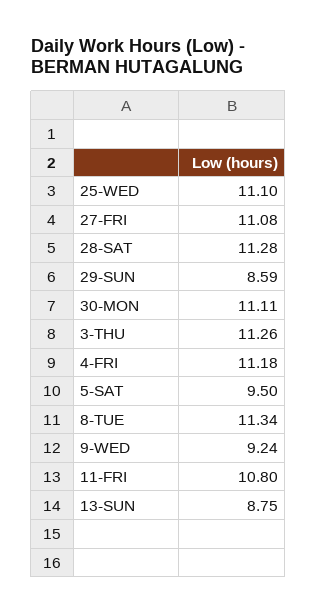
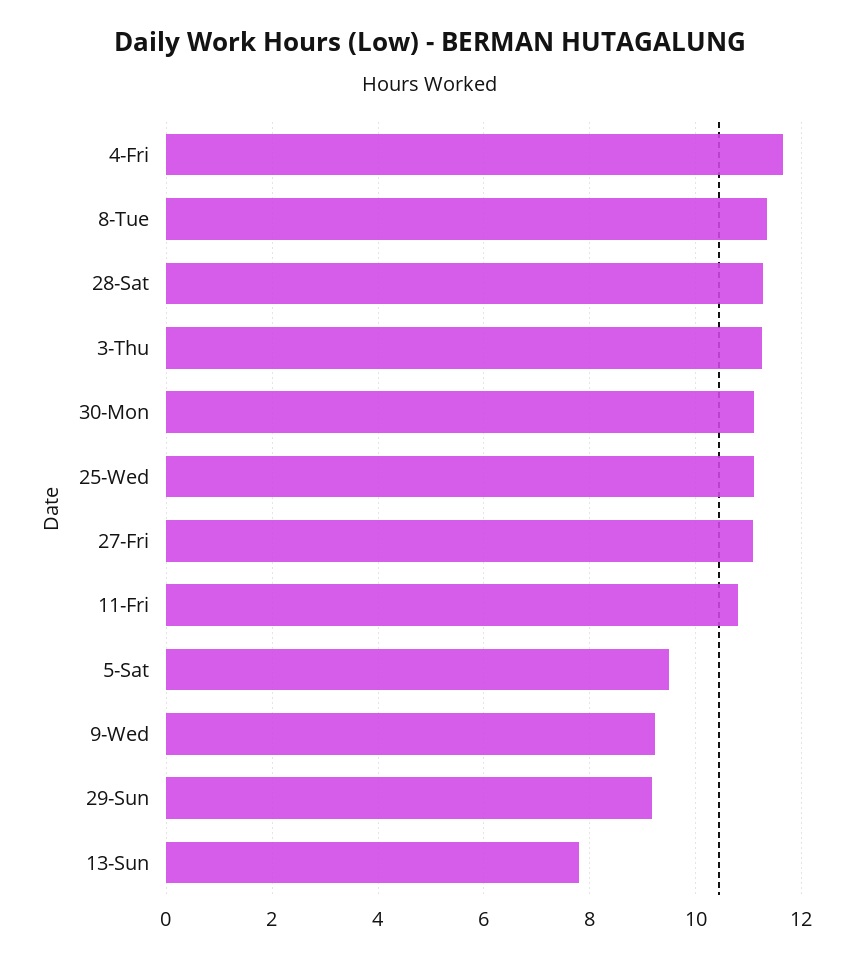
  {
    "25-WED": 11.1,
    "27-FRI": 11.08,
    "28-SAT": 11.28,
-   "29-SUN": 8.59,
+   "29-SUN": 9.2,
    "30-MON": 11.11,
    "3-THU": 11.26,
-   "4-FRI": 11.18,
+   "4-FRI": 11.6,
    "5-SAT": 9.5,
    "8-TUE": 11.34,
    "9-WED": 9.24,
    "11-FRI": 10.8,
-   "13-SUN": 8.75
+   "13-SUN": 7.8
  }

